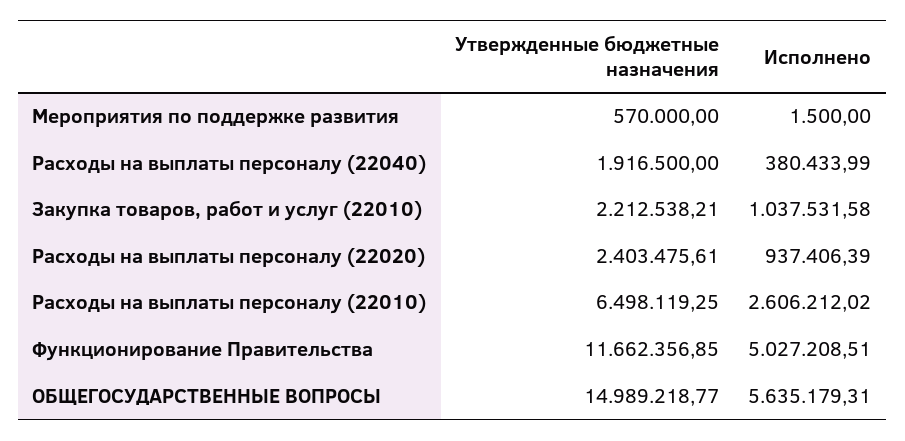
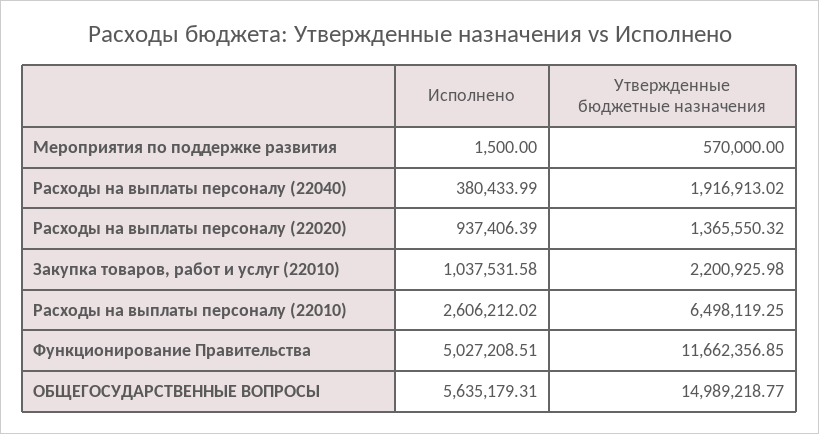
  {
    "Утвержденные бюджетные назначения": {
      "Мероприятия по поддержке развития": 570000,
-     "Расходы на выплаты персоналу (22040)": 1916500,
+     "Расходы на выплаты персоналу (22040)": 1916913.02,
-     "Закупка товаров, работ и услуг (22010)": 2212538.21,
+     "Закупка товаров, работ и услуг (22010)": 2200925.98,
-     "Расходы на выплаты персоналу (22020)": 2403475.61,
+     "Расходы на выплаты персоналу (22020)": 1365550.32,
      "Расходы на выплаты персоналу (22010)": 6498119.25,
      "Функционирование Правительства": 11662356.85,
      "ОБЩЕГОСУДАРСТВЕННЫЕ ВОПРОСЫ": 14989218.77
    },
    "Исполнено": {
      "Мероприятия по поддержке развития": 1500,
      "Расходы на выплаты персоналу (22040)": 380433.99,
      "Закупка товаров, работ и услуг (22010)": 1037531.58,
      "Расходы на выплаты персоналу (22020)": 937406.39,
      "Расходы на выплаты персоналу (22010)": 2606212.02,
      "Функционирование Правительства": 5027208.51,
      "ОБЩЕГОСУДАРСТВЕННЫЕ ВОПРОСЫ": 5635179.31
    }
  }

